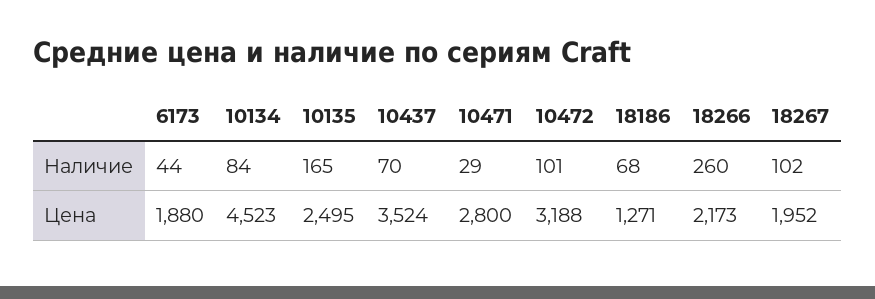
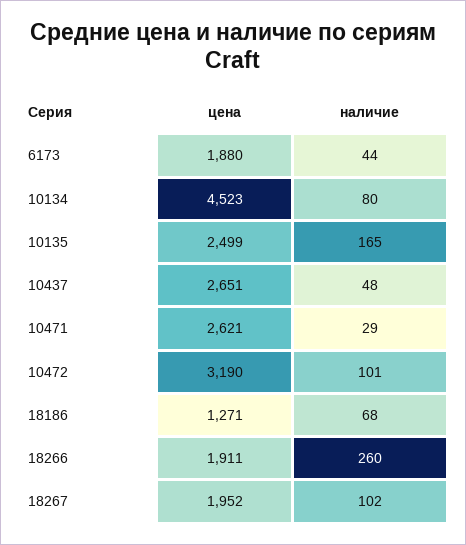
  {
    "6173": {
      "Наличие": 44,
      "Цена": 1880
    },
    "10134": {
-     "Наличие": 84,
+     "Наличие": 80,
      "Цена": 4523
    },
    "10135": {
      "Наличие": 165,
-     "Цена": 2495
+     "Цена": 2499
    },
    "10437": {
-     "Наличие": 70,
+     "Наличие": 48,
-     "Цена": 3524
+     "Цена": 2651
    },
    "10471": {
      "Наличие": 29,
-     "Цена": 2800
+     "Цена": 2621
    },
    "10472": {
      "Наличие": 101,
-     "Цена": 3188
+     "Цена": 3190
    },
    "18186": {
      "Наличие": 68,
      "Цена": 1271
    },
    "18266": {
      "Наличие": 260,
-     "Цена": 2173
+     "Цена": 1911
    },
    "18267": {
      "Наличие": 102,
      "Цена": 1952
    }
  }

